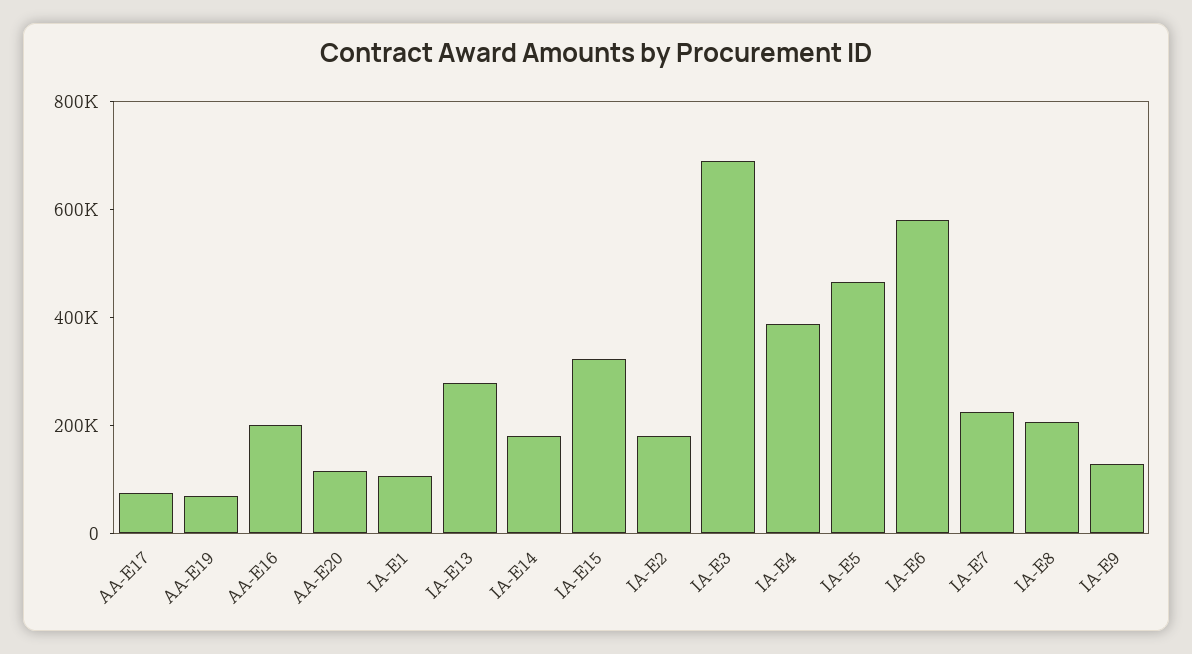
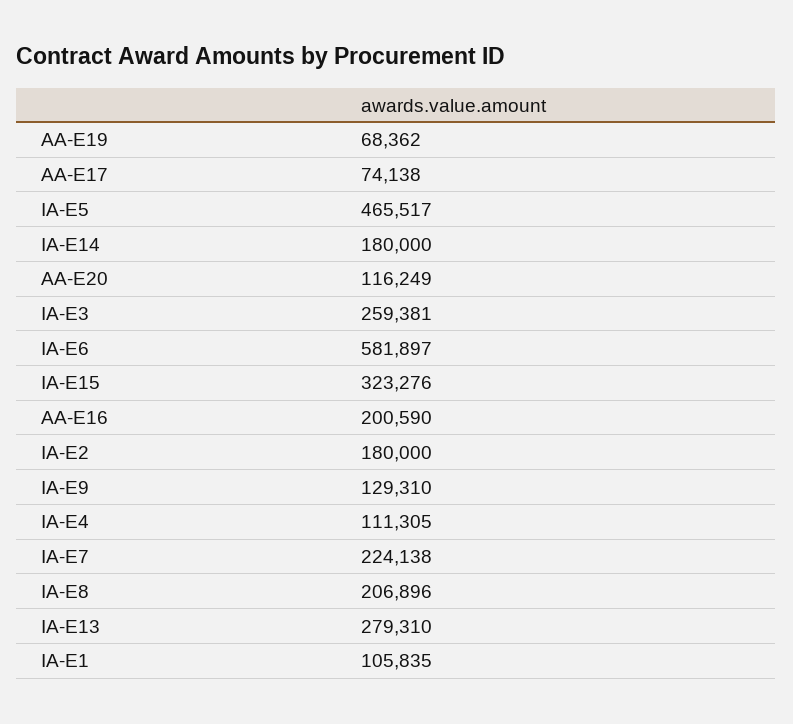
  {
    "AA-E17": 74138,
    "AA-E19": 68362,
    "AA-E16": 200590,
    "AA-E20": 116249,
    "IA-E1": 105835,
    "IA-E13": 279310,
    "IA-E14": 180000,
    "IA-E15": 323276,
    "IA-E2": 180000,
-   "IA-E3": 700000,
+   "IA-E3": 259381,
-   "IA-E4": 400000,
+   "IA-E4": 111305,
    "IA-E5": 465517,
    "IA-E6": 581897,
    "IA-E7": 224138,
    "IA-E8": 206896,
    "IA-E9": 129310
  }

